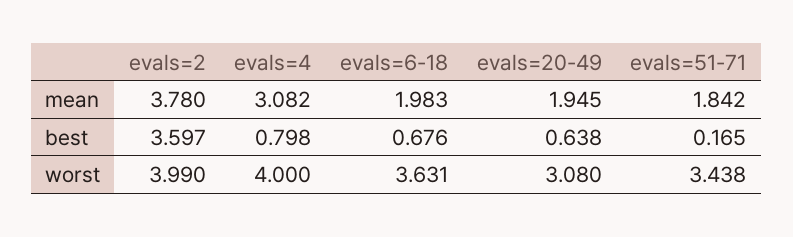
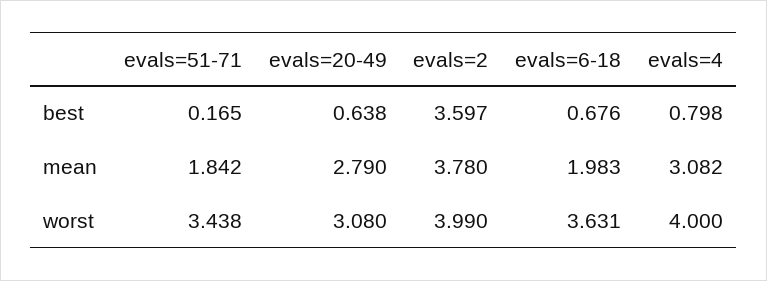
  {
    "evals=2": {
      "mean": 3.78,
      "best": 3.597,
      "worst": 3.99
    },
    "evals=4": {
      "mean": 3.082,
      "best": 0.798,
      "worst": 4
    },
    "evals=6-18": {
      "mean": 1.983,
      "best": 0.676,
      "worst": 3.631
    },
    "evals=20-49": {
-     "mean": 1.945,
+     "mean": 2.79,
      "best": 0.638,
      "worst": 3.08
    },
    "evals=51-71": {
      "mean": 1.842,
      "best": 0.165,
      "worst": 3.438
    }
  }

